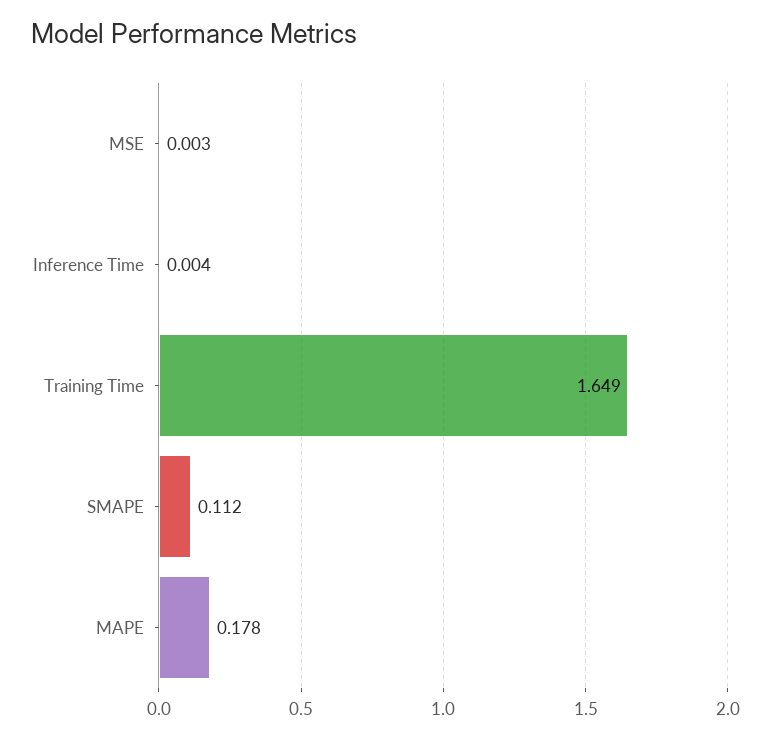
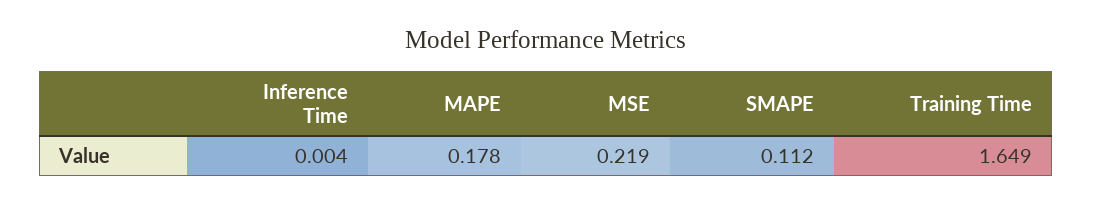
  {
-   "MSE": 0.003,
+   "MSE": 0.219,
    "Inference Time": 0.004,
    "Training Time": 1.649,
    "SMAPE": 0.112,
    "MAPE": 0.178
  }

